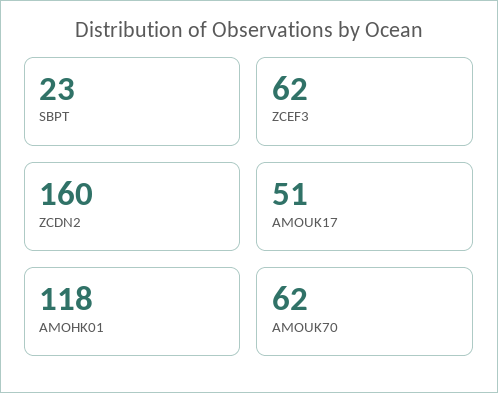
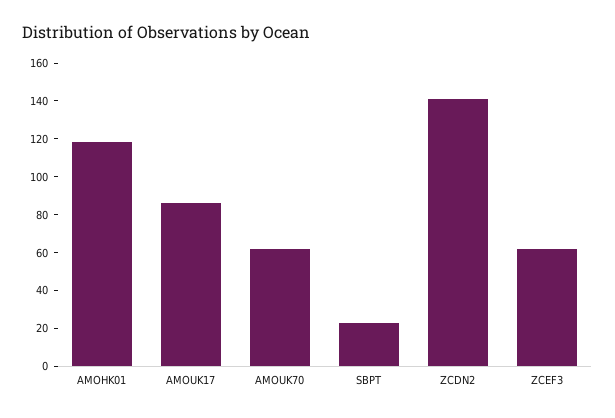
  {
    "SBPT": 23,
    "ZCEF3": 62,
-   "ZCDN2": 160,
+   "ZCDN2": 140,
-   "AMOUK17": 51,
+   "AMOUK17": 85,
    "AMOHK01": 118,
    "AMOUK70": 62
  }

